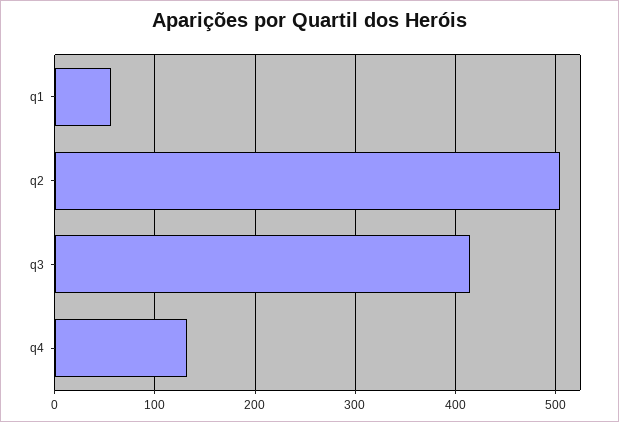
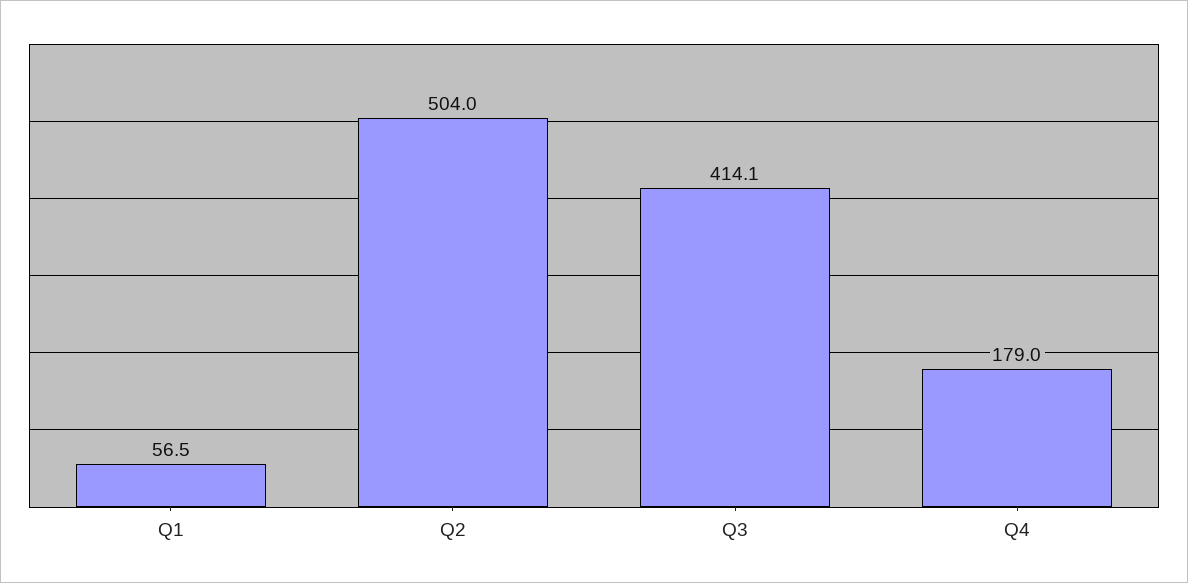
  {
    "q1": 56.5,
    "q2": 504,
    "q3": 414.1,
-   "q4": 130
+   "q4": 179
  }

